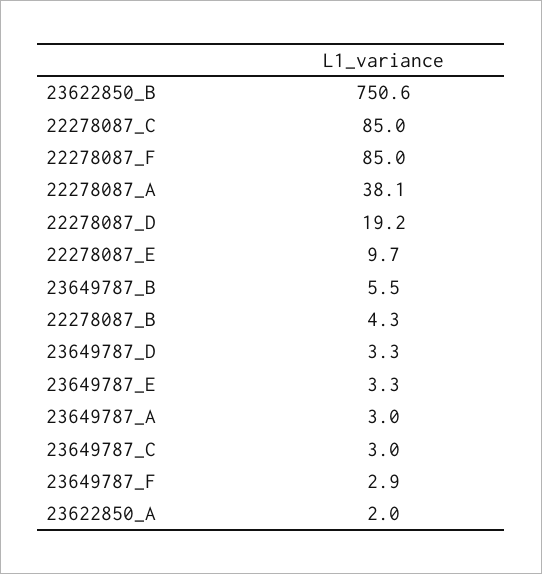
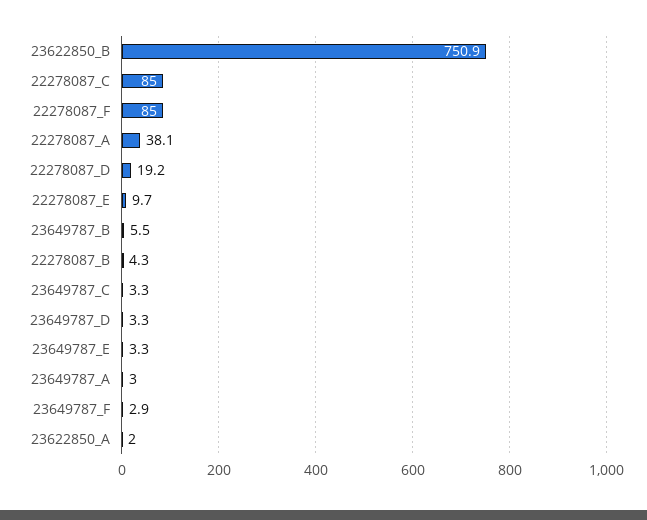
  {
-   "23622850_B": 750.6,
+   "23622850_B": 750.9,
    "22278087_C": 85,
    "22278087_F": 85,
    "22278087_A": 38.1,
    "22278087_D": 19.2,
    "22278087_E": 9.7,
    "23649787_B": 5.5,
    "22278087_B": 4.3,
    "23649787_D": 3.3,
    "23649787_E": 3.3,
    "23649787_A": 3,
-   "23649787_C": 3,
+   "23649787_C": 3.3,
    "23649787_F": 2.9,
    "23622850_A": 2
  }

